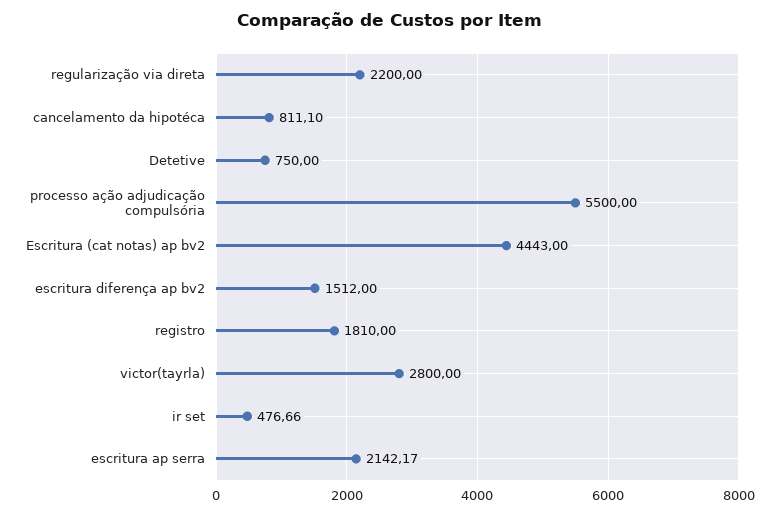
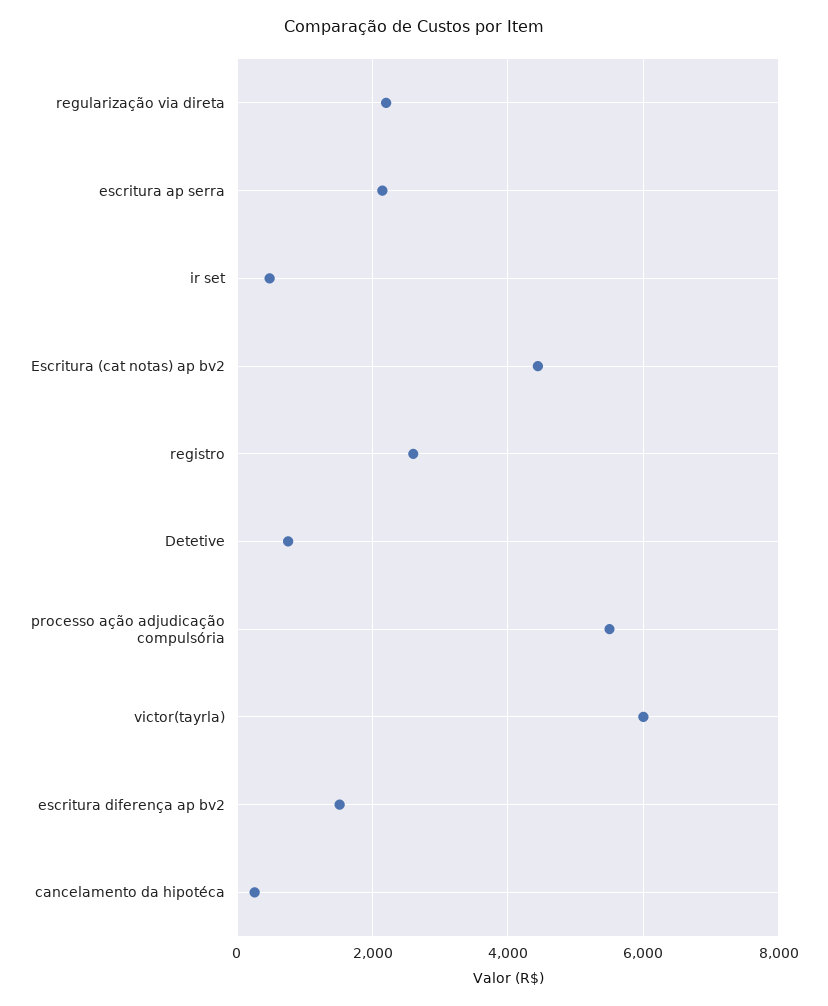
  {
    "regularização via direta": 2200,
-   "cancelamento da hipotéca": 811.1,
+   "cancelamento da hipotéca": 200,
    "Detetive": 750,
    "processo ação adjudicação compulsória": 5500,
    "Escritura (cat notas) ap bv2": 4443,
    "escritura diferença ap bv2": 1512,
-   "registro": 1810,
+   "registro": 2600,
-   "victor(tayrla)": 2800,
+   "victor(tayrla)": 6000,
    "ir set": 476.66,
    "escritura ap serra": 2142.17
  }

